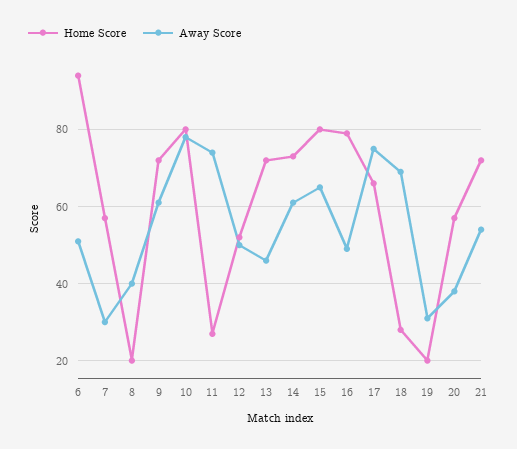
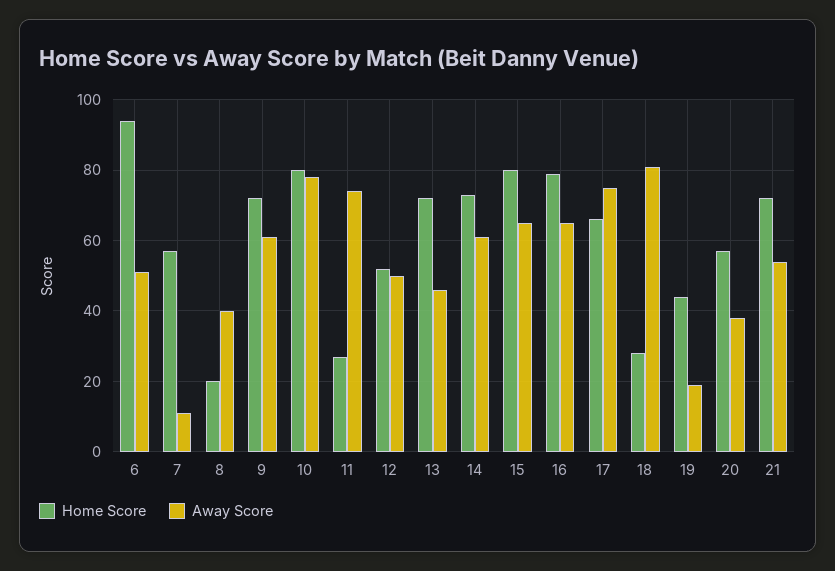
  {
    "Home Score": {
      "6": 95,
      "7": 55,
      "8": 20,
      "9": 70,
      "10": 80,
      "11": 25,
      "12": 50,
      "13": 70,
      "14": 75,
      "15": 80,
      "16": 80,
      "17": 65,
      "18": 30,
-     "19": 20,
+     "19": 45,
      "20": 55,
      "21": 70
    },
    "Away Score": {
      "6": 50,
-     "7": 30,
+     "7": 10,
      "8": 40,
      "9": 60,
      "10": 80,
      "11": 75,
      "12": 50,
      "13": 45,
      "14": 60,
      "15": 65,
-     "16": 50,
+     "16": 65,
      "17": 75,
-     "18": 70,
+     "18": 80,
-     "19": 30,
+     "19": 20,
      "20": 40,
      "21": 55
    }
  }

